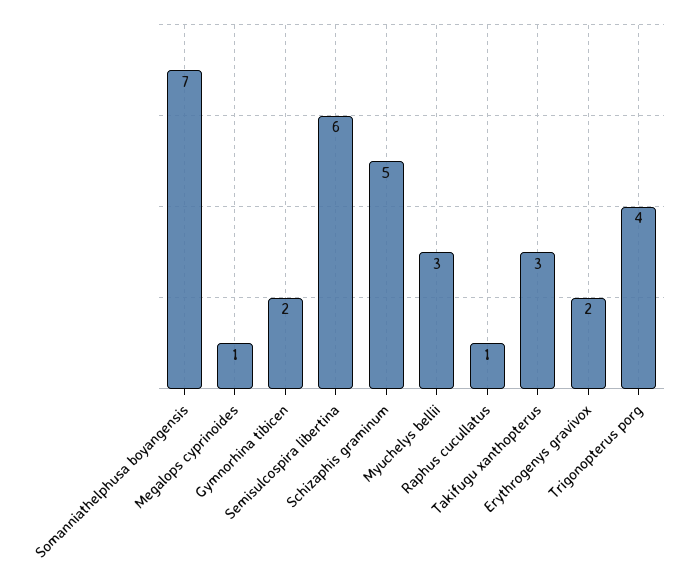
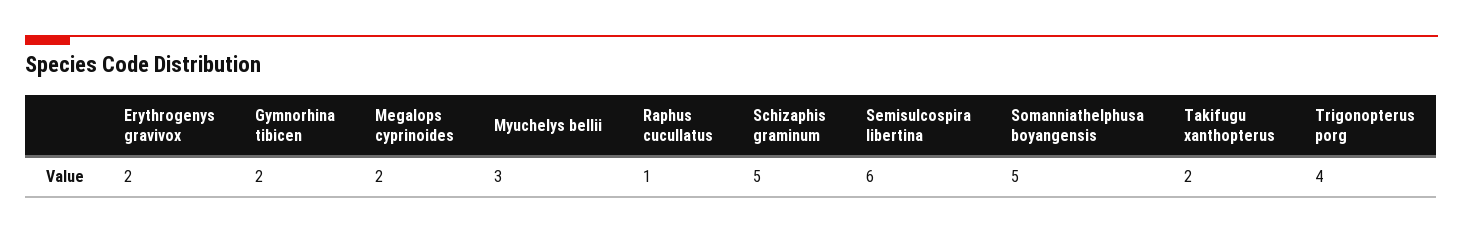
  {
-   "Somanniathelphusa boyangensis": 7,
+   "Somanniathelphusa boyangensis": 5,
-   "Megalops cyprinoides": 1,
+   "Megalops cyprinoides": 2,
    "Gymnorhina tibicen": 2,
    "Semisulcospira libertina": 6,
    "Schizaphis graminum": 5,
    "Myuchelys bellii": 3,
    "Raphus cucullatus": 1,
-   "Takifugu xanthopterus": 3,
+   "Takifugu xanthopterus": 2,
    "Erythrogenys gravivox": 2,
    "Trigonopterus porg": 4
  }

